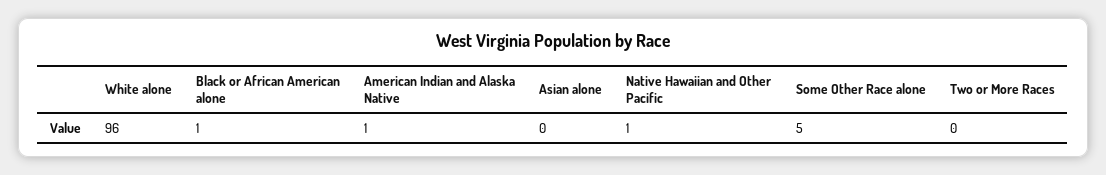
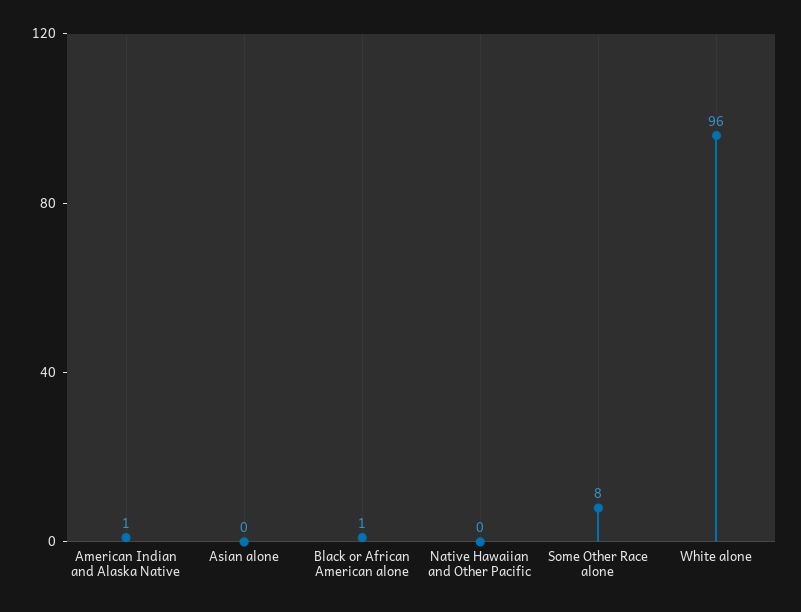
  {
    "White alone": 96,
    "Black or African American alone": 1,
    "American Indian and Alaska Native": 1,
    "Asian alone": 0,
-   "Native Hawaiian and Other Pacific": 1,
+   "Native Hawaiian and Other Pacific": 0,
-   "Some Other Race alone": 5,
+   "Some Other Race alone": 8
-   "Two or More Races": 0
  }

